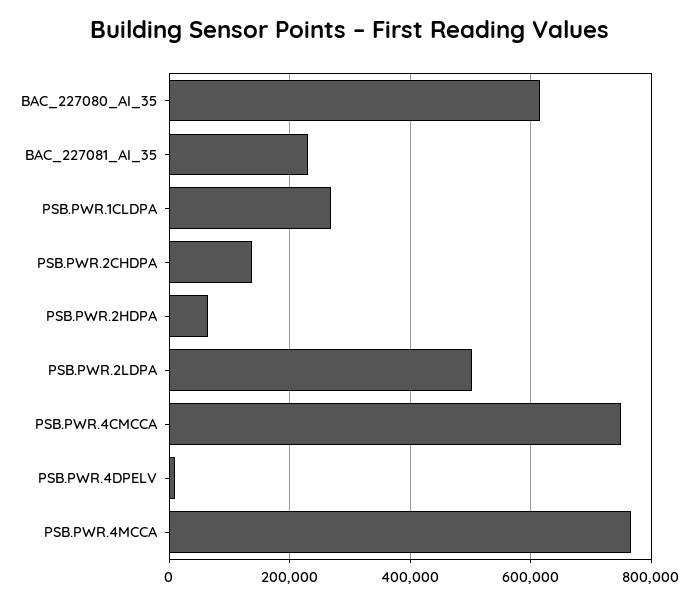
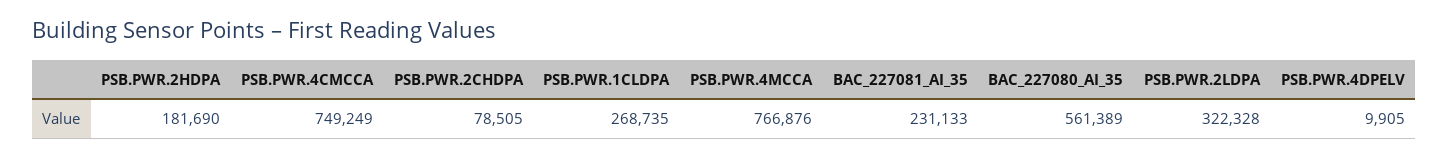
  {
-   "BAC_227080_AI_35": 620000,
+   "BAC_227080_AI_35": 561389,
    "BAC_227081_AI_35": 231133,
    "PSB.PWR.1CLDPA": 268735,
-   "PSB.PWR.2CHDPA": 140000,
+   "PSB.PWR.2CHDPA": 78505,
-   "PSB.PWR.2HDPA": 60000,
+   "PSB.PWR.2HDPA": 181690,
-   "PSB.PWR.2LDPA": 500000,
+   "PSB.PWR.2LDPA": 322328,
    "PSB.PWR.4CMCCA": 749249,
    "PSB.PWR.4DPELV": 9905,
    "PSB.PWR.4MCCA": 766876
  }

